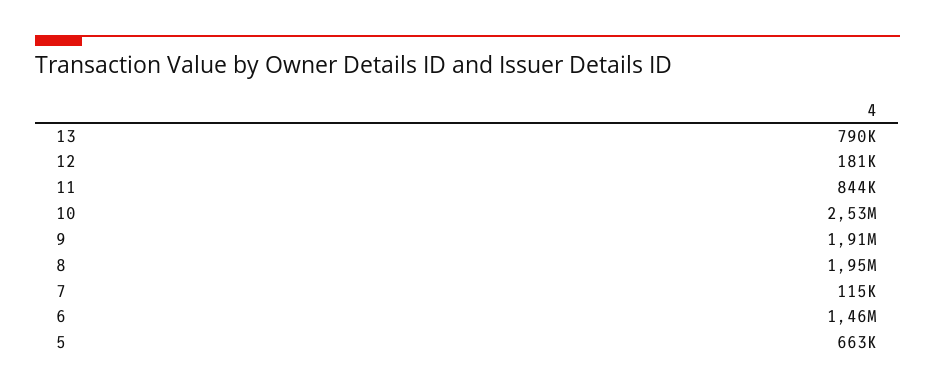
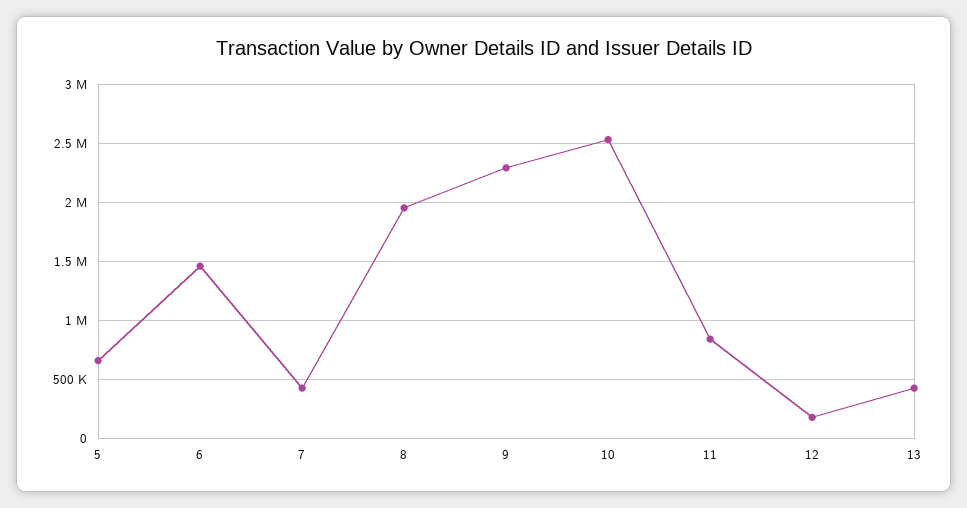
  {
-   "13": 790000,
+   "13": 400000,
    "12": 181000,
    "11": 844000,
    "10": 2530000,
-   "9": 1910000,
+   "9": 2300000,
    "8": 1950000,
-   "7": 115000,
+   "7": 400000,
    "6": 1460000,
    "5": 663000
  }

